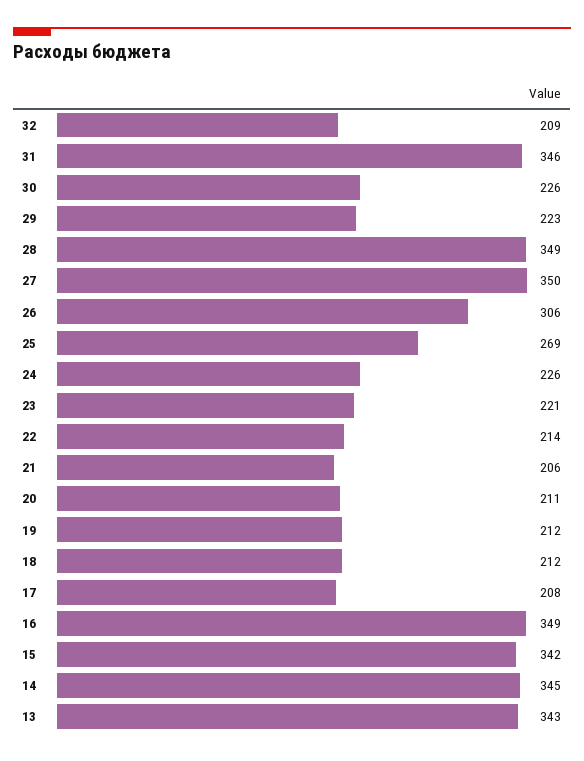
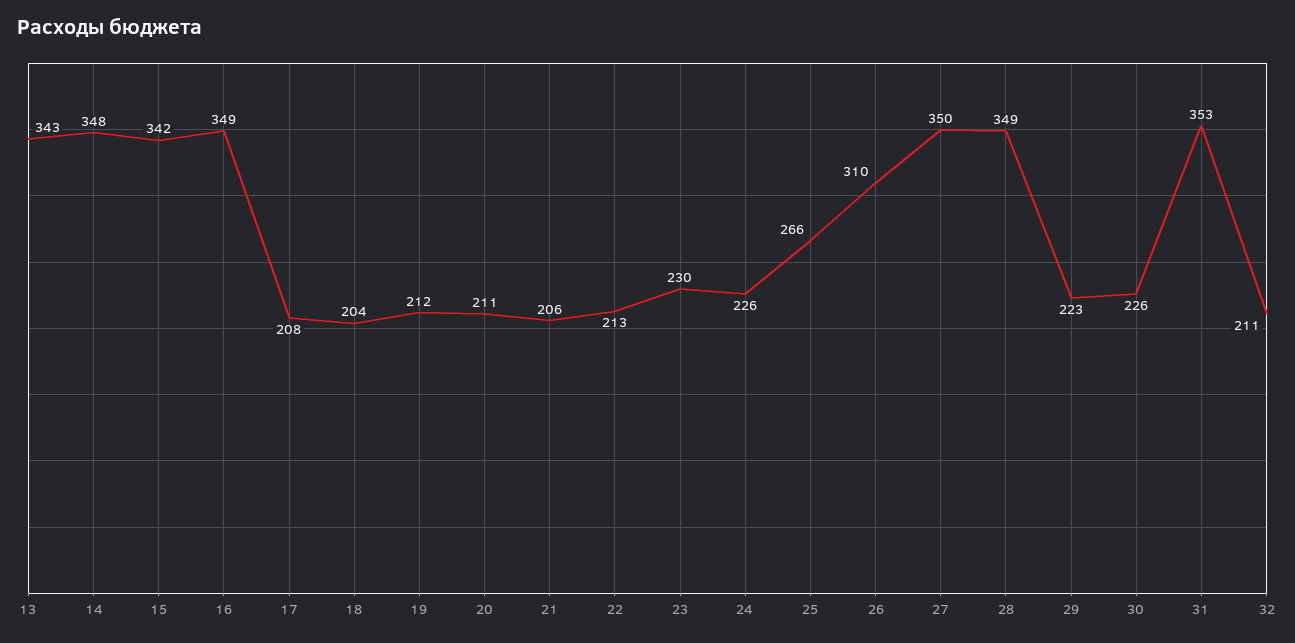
  {
-   "32": 209,
+   "32": 211,
-   "31": 346,
+   "31": 353,
    "30": 226,
    "29": 223,
    "28": 349,
    "27": 350,
-   "26": 306,
+   "26": 310,
-   "25": 269,
+   "25": 266,
    "24": 226,
-   "23": 221,
+   "23": 230,
-   "22": 214,
+   "22": 213,
    "21": 206,
    "20": 211,
    "19": 212,
-   "18": 212,
+   "18": 204,
    "17": 208,
    "16": 349,
    "15": 342,
-   "14": 345,
+   "14": 348,
    "13": 343
  }

